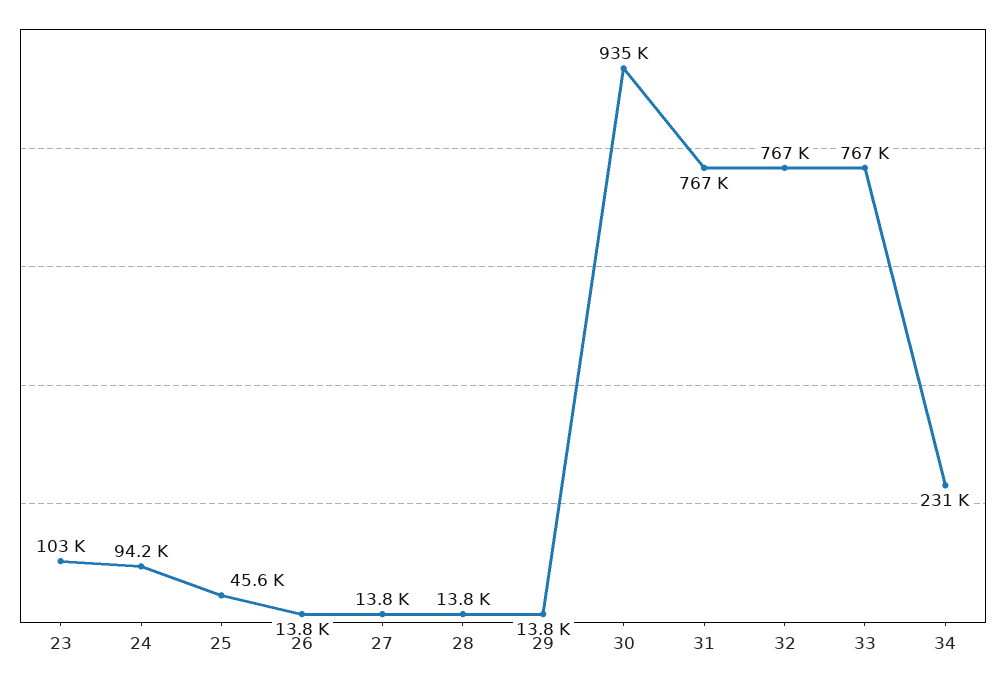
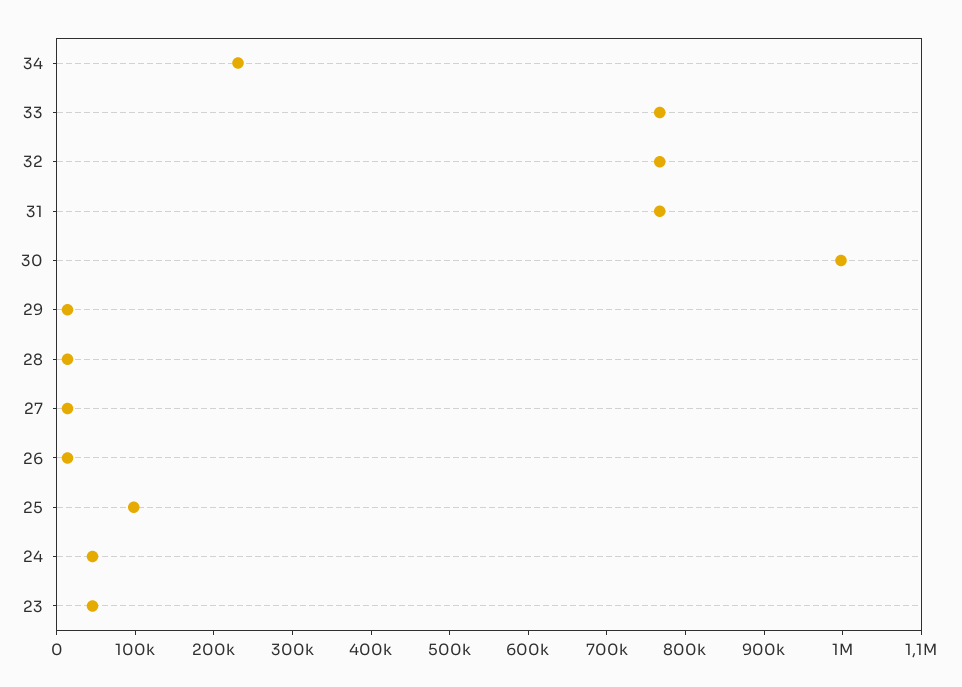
  {
-   "23": 103000,
+   "23": 40000,
-   "24": 94200,
+   "24": 40000,
-   "25": 45600,
+   "25": 100000,
    "26": 13800,
    "27": 13800,
    "28": 13800,
    "29": 13800,
-   "30": 935000,
+   "30": 1000000,
    "31": 767000,
    "32": 767000,
    "33": 767000,
    "34": 231000
  }

